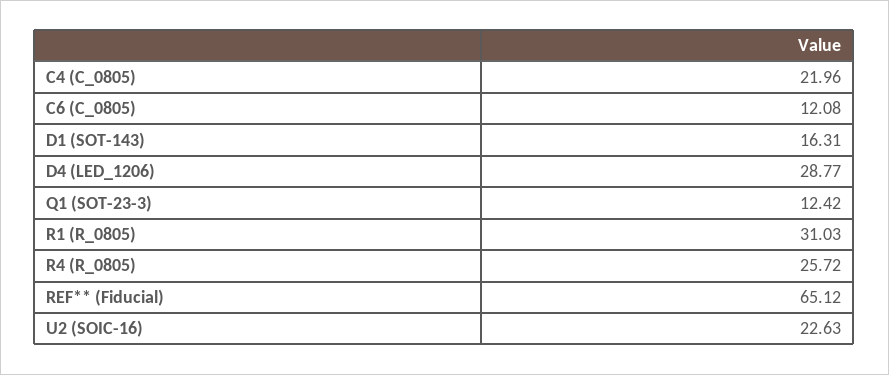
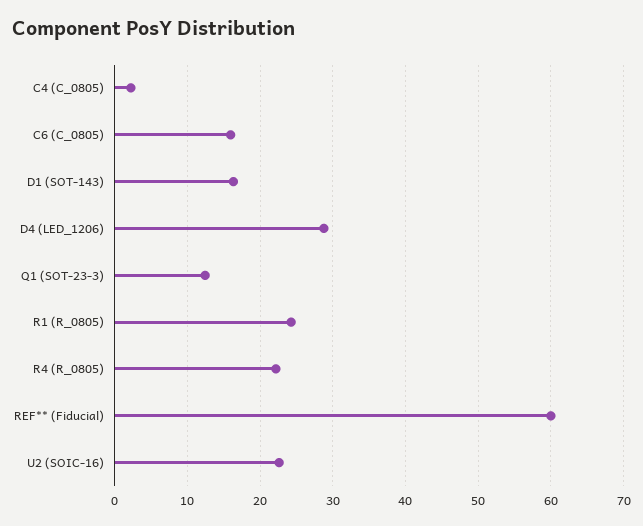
  {
-   "C4 (C_0805)": 21.96,
+   "C4 (C_0805)": 2,
-   "C6 (C_0805)": 12.08,
+   "C6 (C_0805)": 16,
    "D1 (SOT-143)": 16.31,
    "D4 (LED_1206)": 28.77,
    "Q1 (SOT-23-3)": 12.42,
-   "R1 (R_0805)": 31.03,
+   "R1 (R_0805)": 24,
-   "R4 (R_0805)": 25.72,
+   "R4 (R_0805)": 22,
-   "REF** (Fiducial)": 65.12,
+   "REF** (Fiducial)": 60,
    "U2 (SOIC-16)": 22.63
  }

